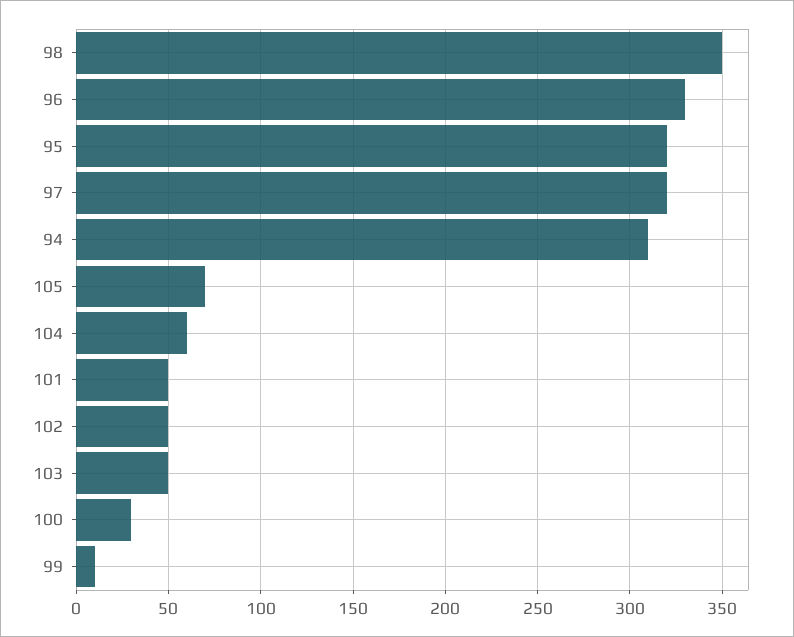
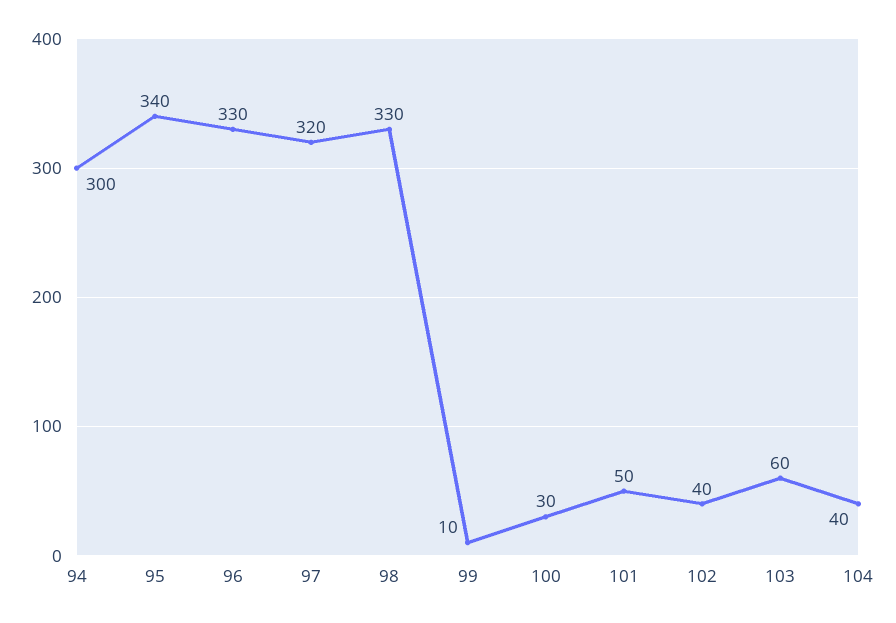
  {
-   "98": 350,
+   "98": 330,
    "96": 330,
-   "95": 320,
+   "95": 340,
    "97": 320,
-   "94": 310,
+   "94": 300,
-   "105": 70,
-   "104": 60,
+   "104": 40,
    "101": 50,
-   "102": 50,
+   "102": 40,
-   "103": 50,
+   "103": 60,
    "100": 30,
    "99": 10
  }

